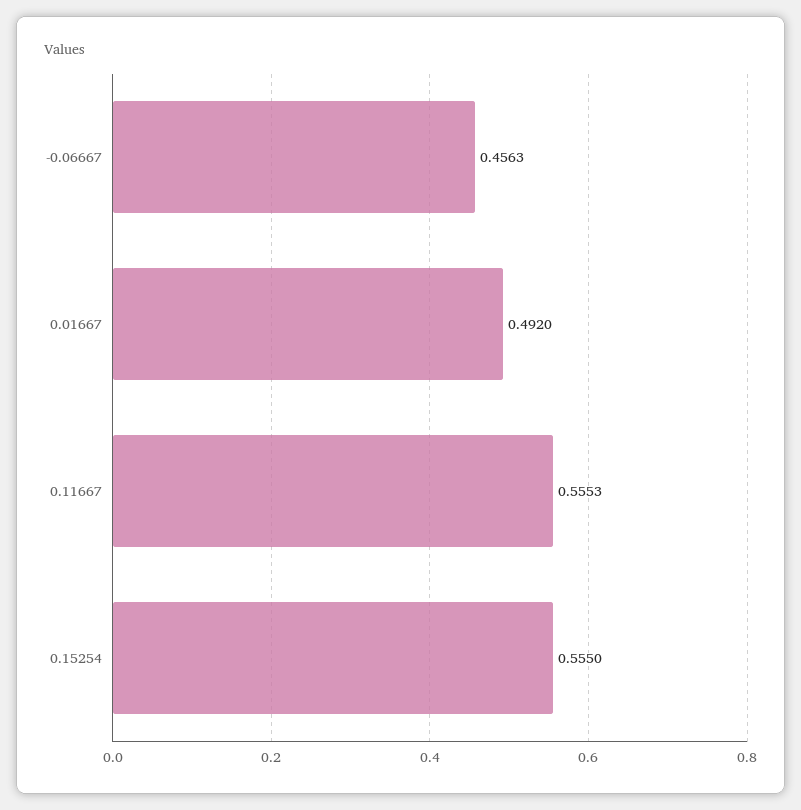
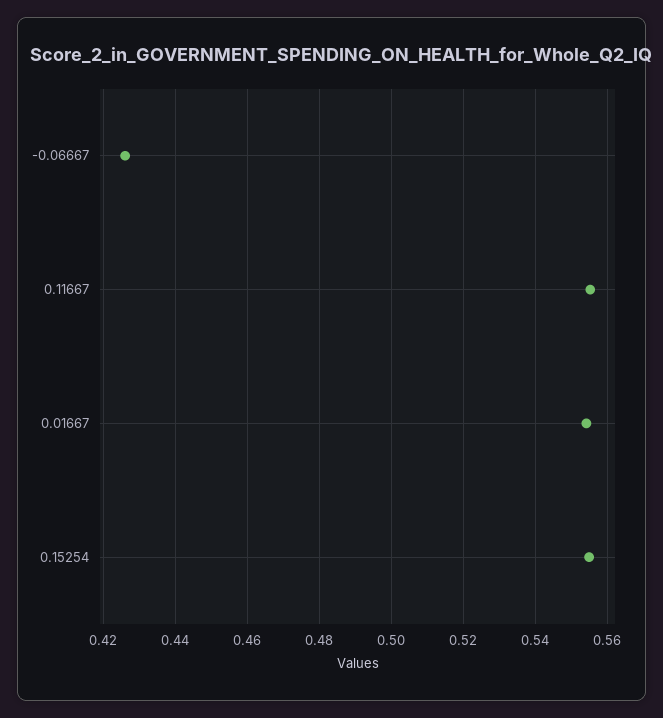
  {
-   "-0.06667": 0.4563,
+   "-0.06667": 0.426,
-   "0.01667": 0.492,
+   "0.01667": 0.554,
    "0.11667": 0.5553,
    "0.15254": 0.555
  }

